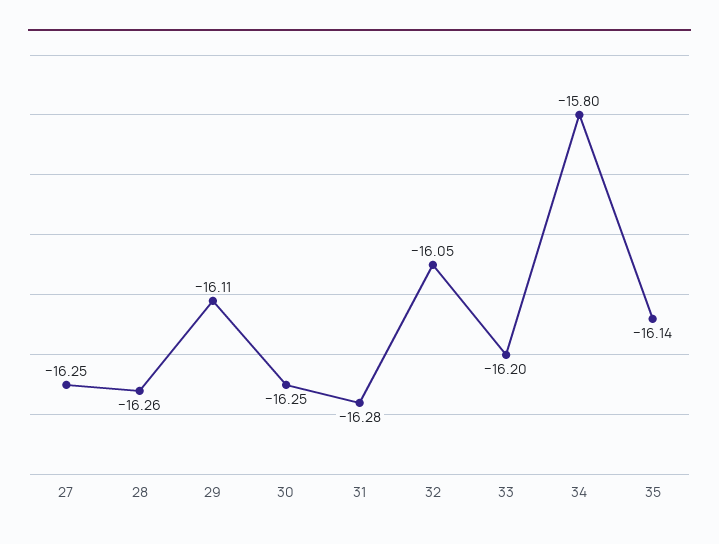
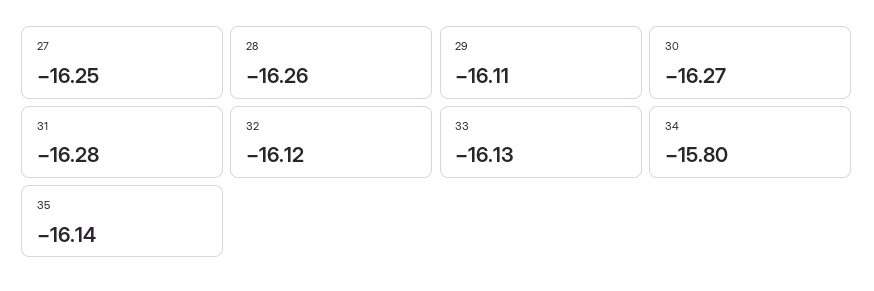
  {
    "27": -16.25,
    "28": -16.26,
    "29": -16.11,
-   "30": -16.25,
+   "30": -16.27,
    "31": -16.28,
-   "32": -16.05,
+   "32": -16.12,
-   "33": -16.2,
+   "33": -16.13,
    "34": -15.8,
    "35": -16.14
  }

